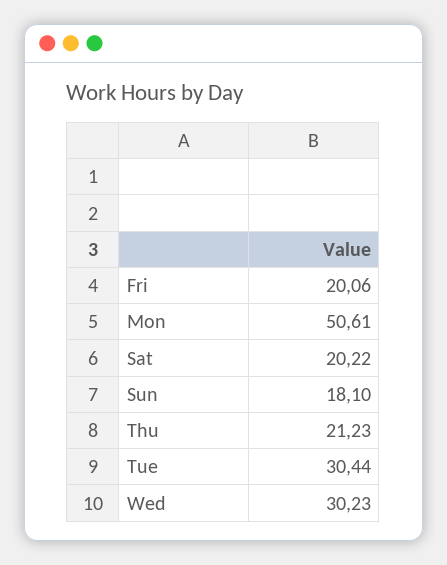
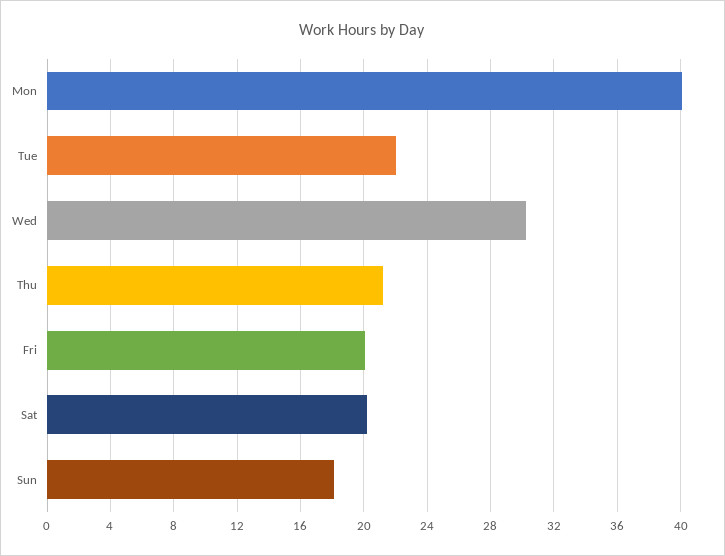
  {
    "Fri": 20.06,
-   "Mon": 50.61,
+   "Mon": 40,
    "Sat": 20.22,
    "Sun": 18.1,
    "Thu": 21.23,
-   "Tue": 30.44,
+   "Tue": 22,
    "Wed": 30.23
  }

